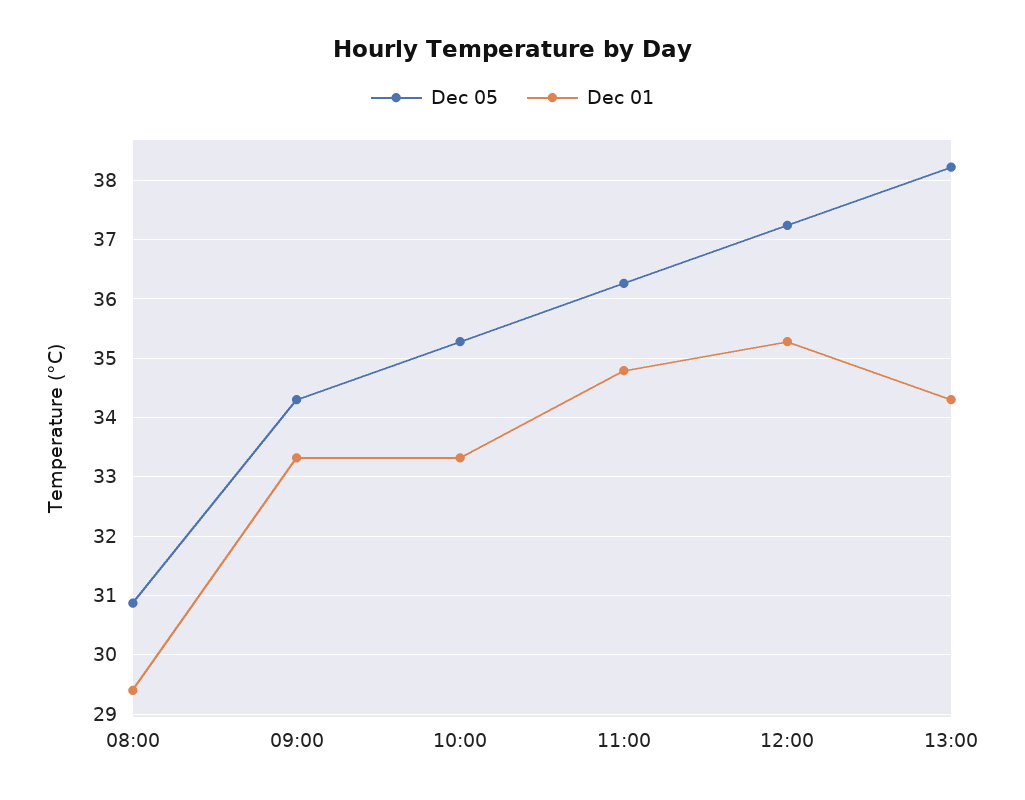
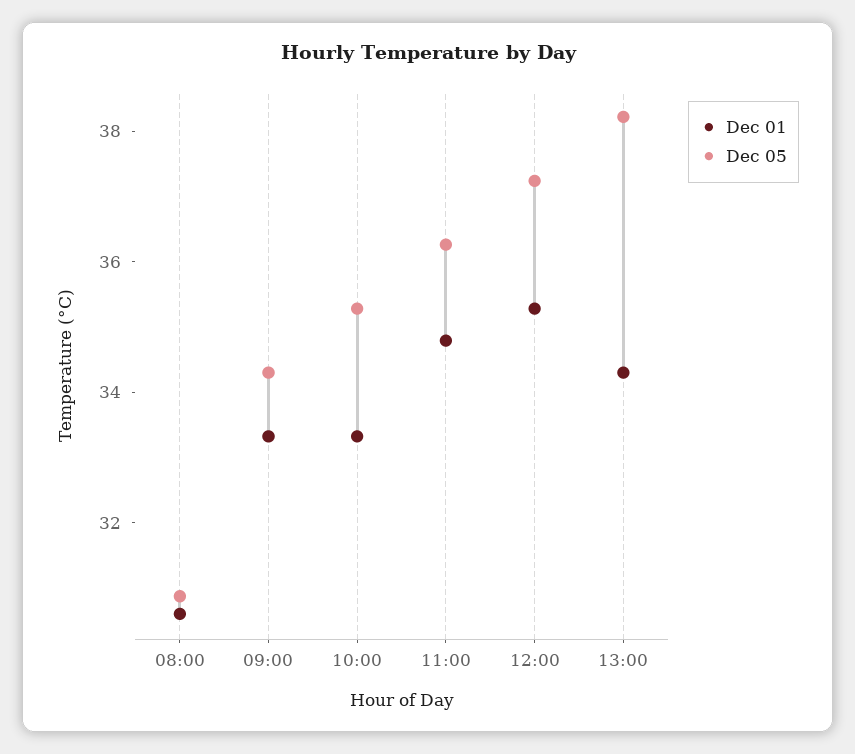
  {
    "Dec 05": {
      "08:00": 30.8,
      "09:00": 34.4,
      "10:00": 35.2,
      "11:00": 36.2,
      "12:00": 37.2,
      "13:00": 38.2
    },
    "Dec 01": {
-     "08:00": 29.4,
+     "08:00": 30.5,
      "09:00": 33.4,
      "10:00": 33.4,
      "11:00": 34.8,
      "12:00": 35.2,
      "13:00": 34.4
    }
  }

